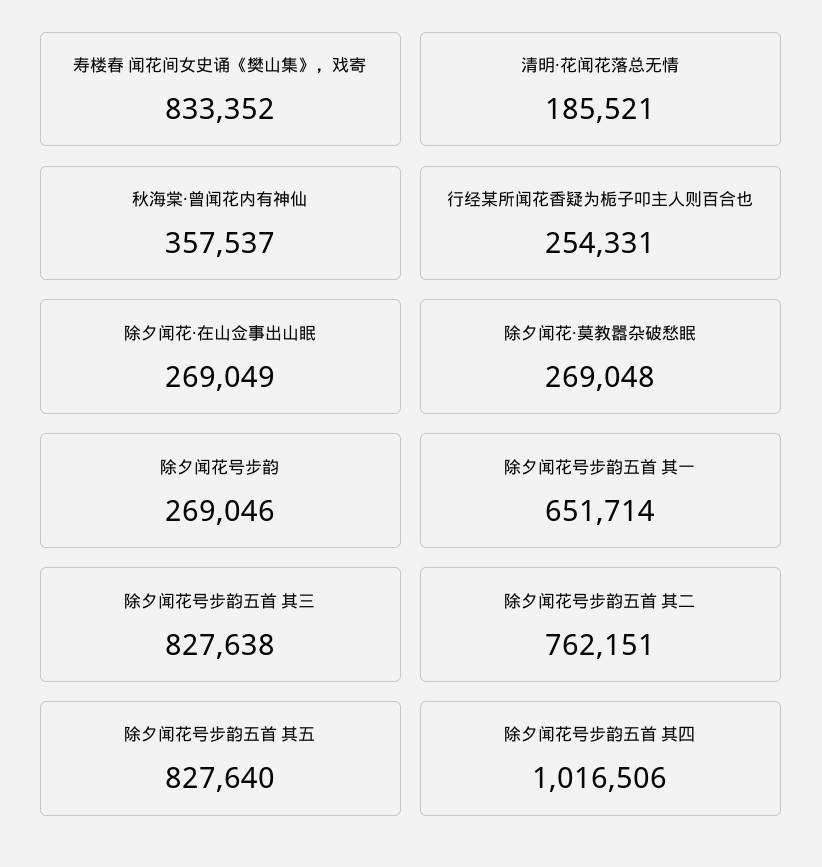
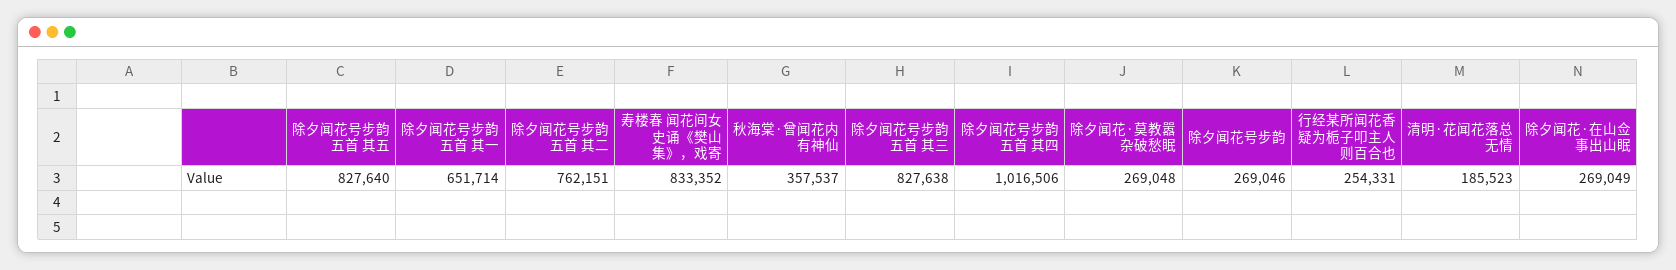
  {
    "寿楼春 闻花间女史诵《樊山集》，戏寄": 833352,
-   "清明·花闻花落总无情": 185521,
+   "清明·花闻花落总无情": 185523,
    "秋海棠·曾闻花内有神仙": 357537,
    "行经某所闻花香疑为栀子叩主人则百合也": 254331,
    "除夕闻花·在山佥事出山眠": 269049,
    "除夕闻花·莫教嚣杂破愁眠": 269048,
    "除夕闻花号步韵": 269046,
    "除夕闻花号步韵五首 其一": 651714,
    "除夕闻花号步韵五首 其三": 827638,
    "除夕闻花号步韵五首 其二": 762151,
    "除夕闻花号步韵五首 其五": 827640,
    "除夕闻花号步韵五首 其四": 1016506
  }

